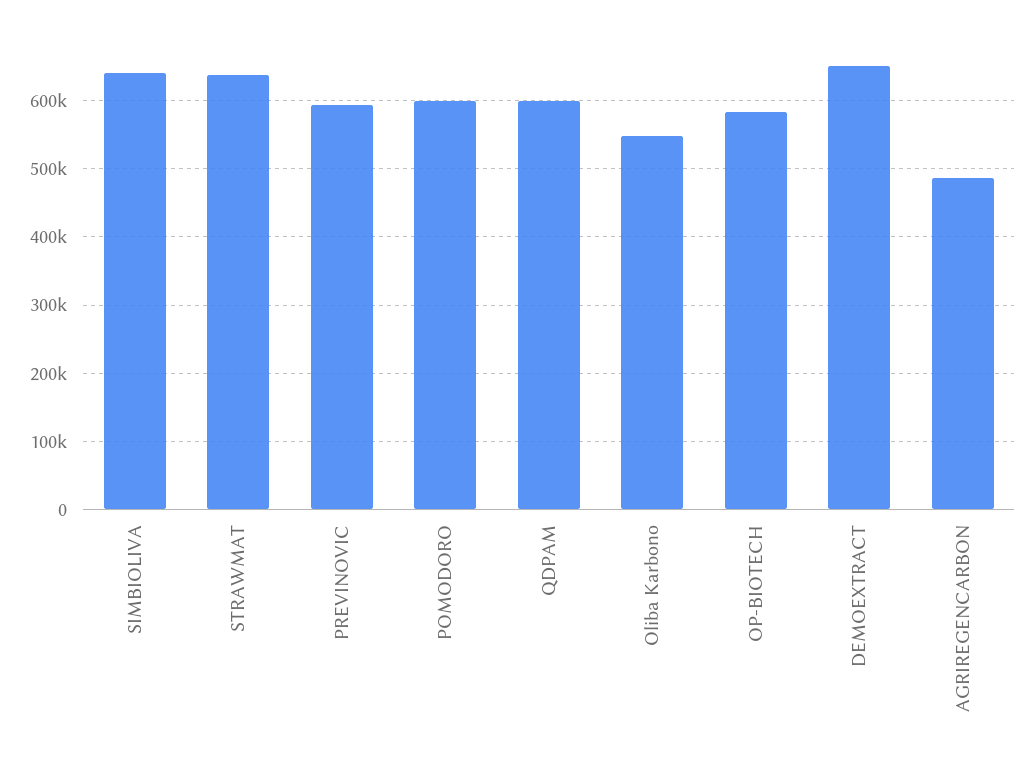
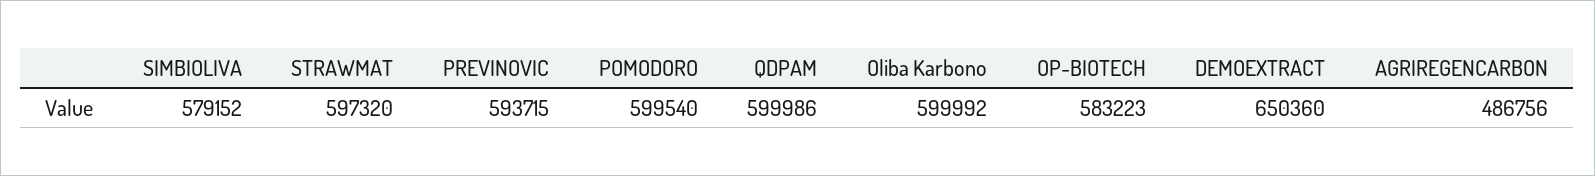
  {
-   "SIMBIOLIVA": 640000,
+   "SIMBIOLIVA": 579152,
-   "STRAWMAT": 640000,
+   "STRAWMAT": 597320,
    "PREVINOVIC": 593715,
    "POMODORO": 599540,
    "QDPAM": 599986,
-   "Oliba Karbono": 550000,
+   "Oliba Karbono": 599992,
    "OP-BIOTECH": 583223,
    "DEMOEXTRACT": 650360,
    "AGRIREGENCARBON": 486756
  }

